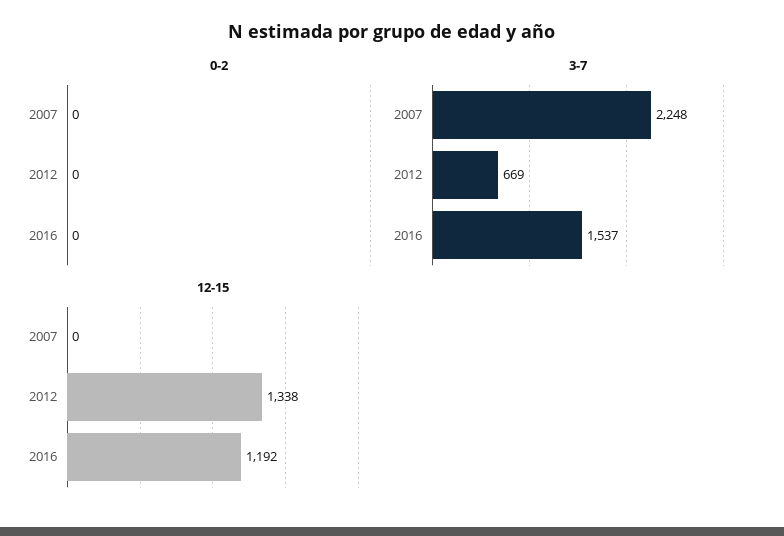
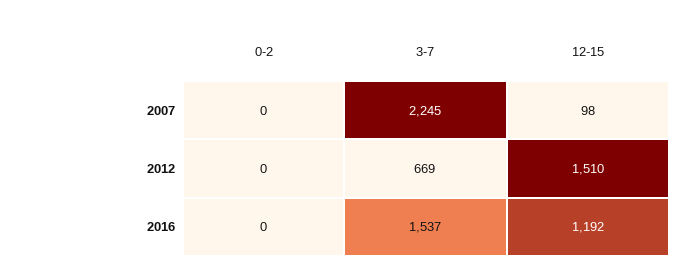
  {
    "0-2": {
      "2007": 0,
      "2012": 0,
      "2016": 0
    },
    "3-7": {
-     "2007": 2248,
+     "2007": 2245,
      "2012": 669,
      "2016": 1537
    },
    "12-15": {
-     "2007": 0,
+     "2007": 98,
-     "2012": 1338,
+     "2012": 1510,
      "2016": 1192
    }
  }

